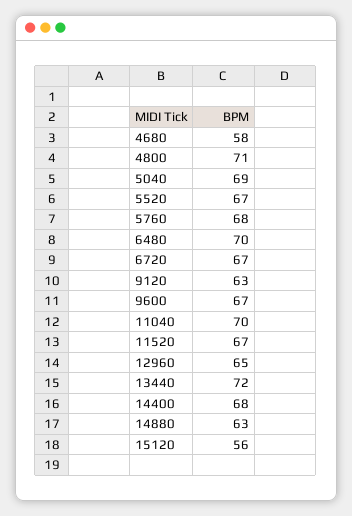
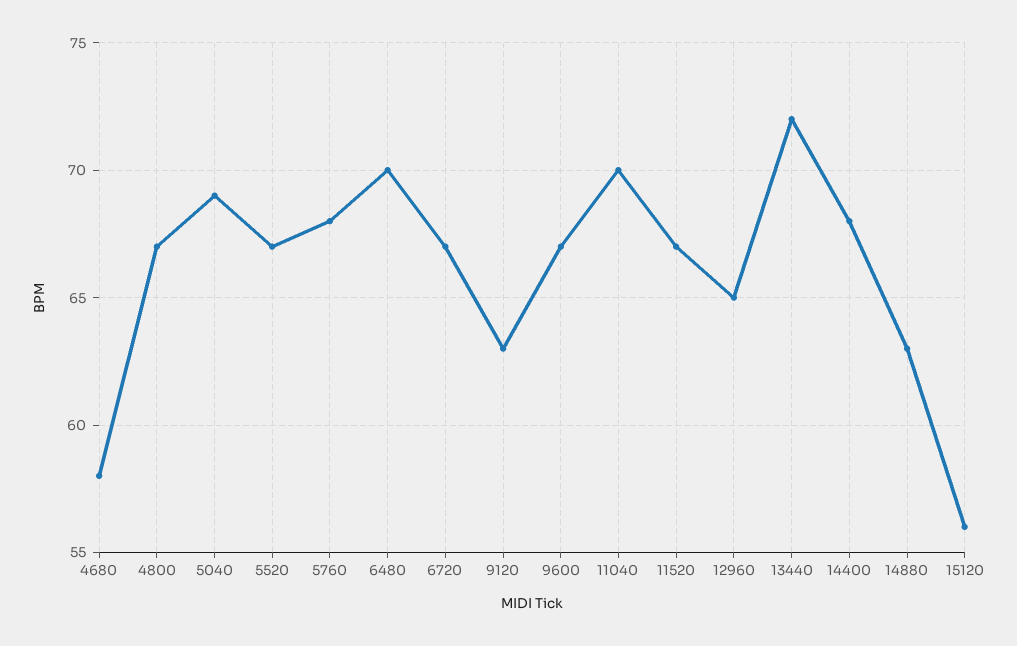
  {
    "4680": 58,
-   "4800": 71,
+   "4800": 67,
    "5040": 69,
    "5520": 67,
    "5760": 68,
    "6480": 70,
    "6720": 67,
    "9120": 63,
    "9600": 67,
    "11040": 70,
    "11520": 67,
    "12960": 65,
    "13440": 72,
    "14400": 68,
    "14880": 63,
    "15120": 56
  }

